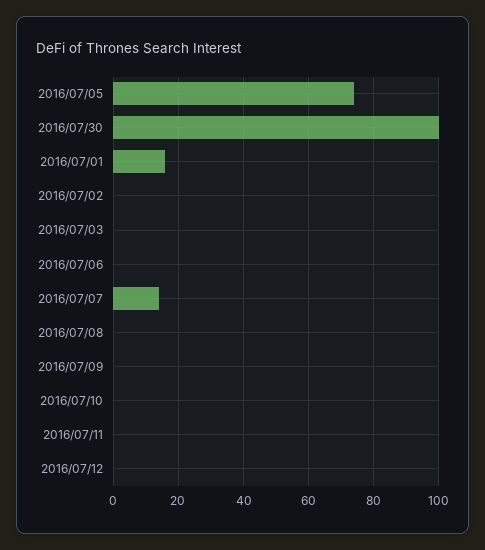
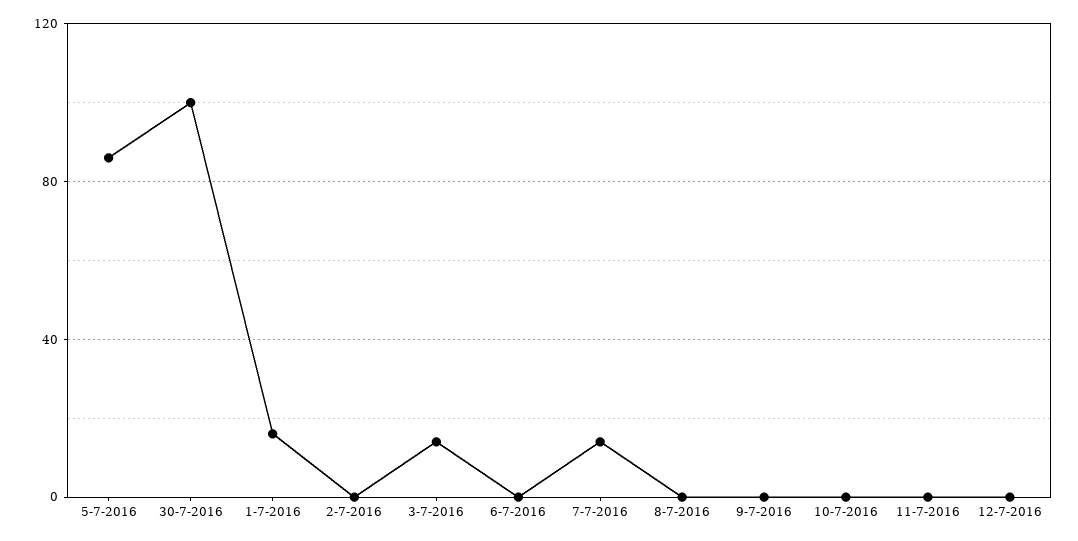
  {
-   "2016/07/05": 75,
+   "2016/07/05": 85,
    "2016/07/30": 100,
    "2016/07/01": 15,
    "2016/07/02": 0,
-   "2016/07/03": 0,
+   "2016/07/03": 15,
    "2016/07/06": 0,
    "2016/07/07": 15,
    "2016/07/08": 0,
    "2016/07/09": 0,
    "2016/07/10": 0,
    "2016/07/11": 0,
    "2016/07/12": 0
  }

